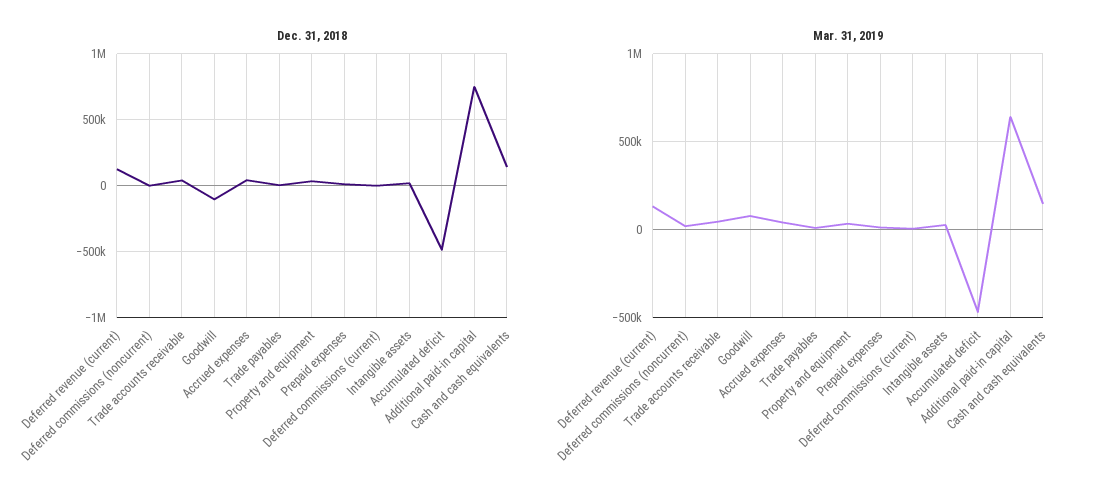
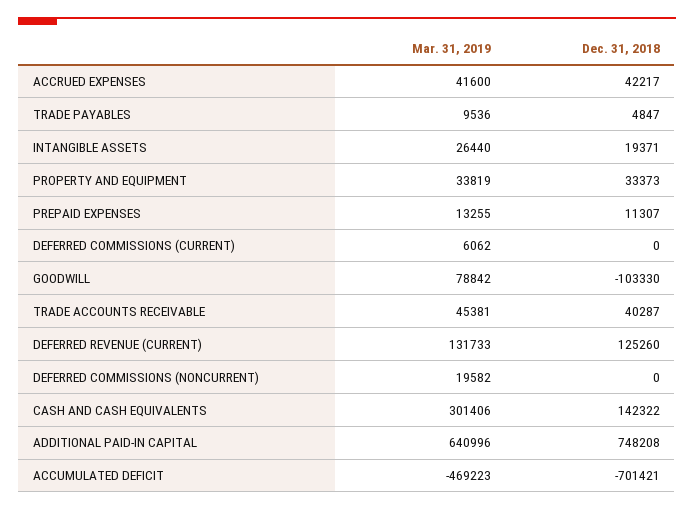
  {
    "Dec. 31, 2018": {
      "Deferred revenue (current)": 125260,
      "Deferred commissions (noncurrent)": 0,
      "Trade accounts receivable": 40287,
      "Goodwill": -103330,
      "Accrued expenses": 42217,
      "Trade payables": 4847,
      "Property and equipment": 33373,
      "Prepaid expenses": 11307,
      "Deferred commissions (current)": 0,
      "Intangible assets": 19371,
-     "Accumulated deficit": -500000,
+     "Accumulated deficit": -701421,
      "Additional paid-in capital": 748208,
      "Cash and cash equivalents": 142322
    },
    "Mar. 31, 2019": {
      "Deferred revenue (current)": 131733,
      "Deferred commissions (noncurrent)": 19582,
      "Trade accounts receivable": 45381,
      "Goodwill": 78842,
      "Accrued expenses": 41600,
      "Trade payables": 9536,
      "Property and equipment": 33819,
      "Prepaid expenses": 13255,
      "Deferred commissions (current)": 6062,
      "Intangible assets": 26440,
      "Accumulated deficit": -469223,
      "Additional paid-in capital": 640996,
-     "Cash and cash equivalents": 150000
+     "Cash and cash equivalents": 301406
    }
  }

